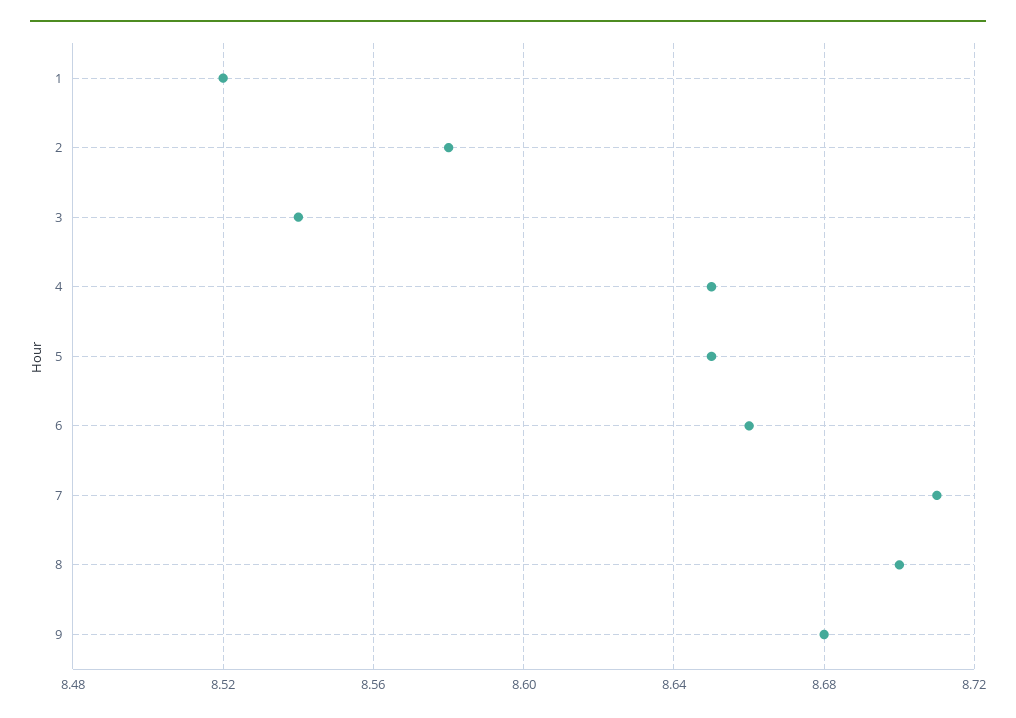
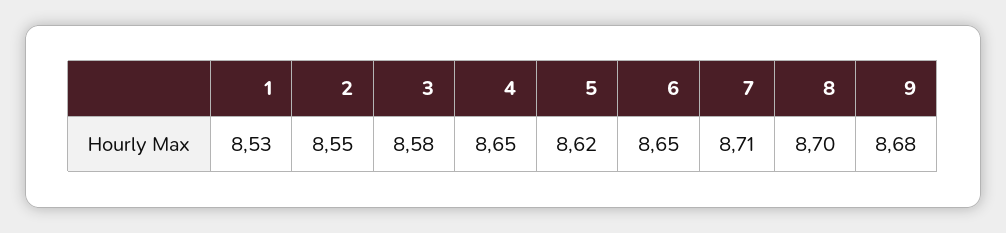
  {
-   "1": 8.52,
+   "1": 8.53,
-   "2": 8.58,
+   "2": 8.55,
-   "3": 8.54,
+   "3": 8.58,
    "4": 8.65,
-   "5": 8.65,
+   "5": 8.62,
-   "6": 8.66,
+   "6": 8.65,
    "7": 8.71,
    "8": 8.7,
    "9": 8.68
  }

